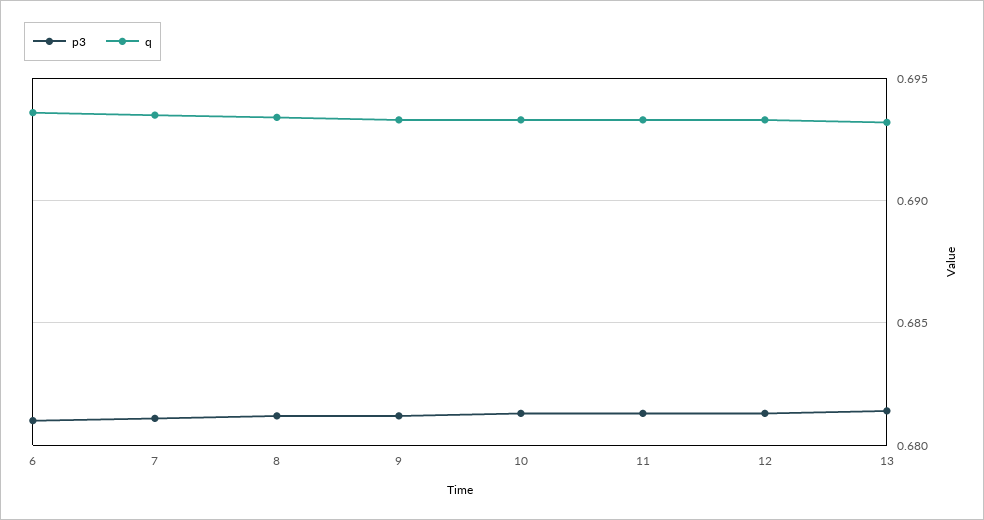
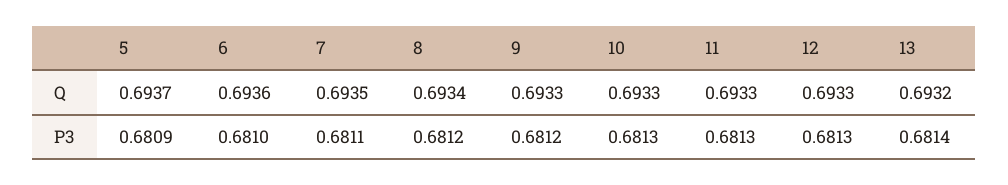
  {
    "p3": {
      "6": 0.681,
      "7": 0.6811,
      "8": 0.6812,
      "9": 0.6812,
      "10": 0.6813,
      "11": 0.6813,
      "12": 0.6813,
-     "13": 0.6814
+     "13": 0.6814,
+     "5": 0.6809
    },
    "q": {
      "6": 0.6936,
      "7": 0.6935,
      "8": 0.6934,
      "9": 0.6933,
      "10": 0.6933,
      "11": 0.6933,
      "12": 0.6933,
-     "13": 0.6932
+     "13": 0.6932,
+     "5": 0.6937
    }
  }

